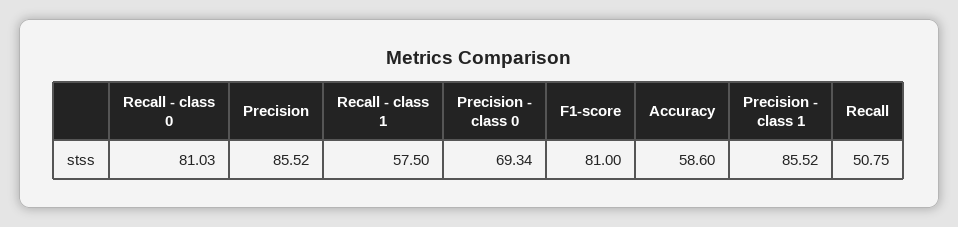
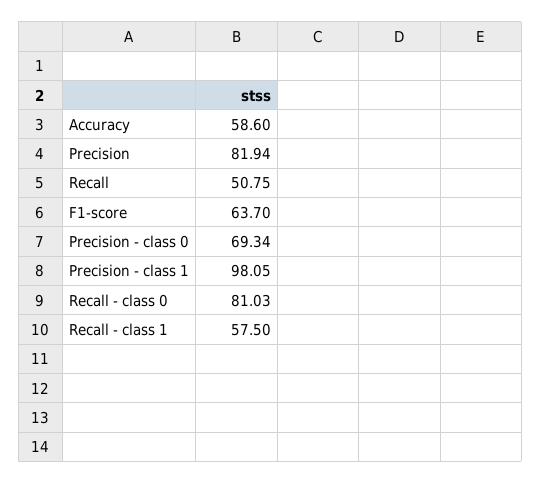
  {
    "Recall - class 0": 81.03,
-   "Precision": 85.52,
+   "Precision": 81.94,
    "Recall - class 1": 57.5,
    "Precision - class 0": 69.34,
-   "F1-score": 81,
+   "F1-score": 63.7,
    "Accuracy": 58.6,
-   "Precision - class 1": 85.52,
+   "Precision - class 1": 98.05,
    "Recall": 50.75
  }

